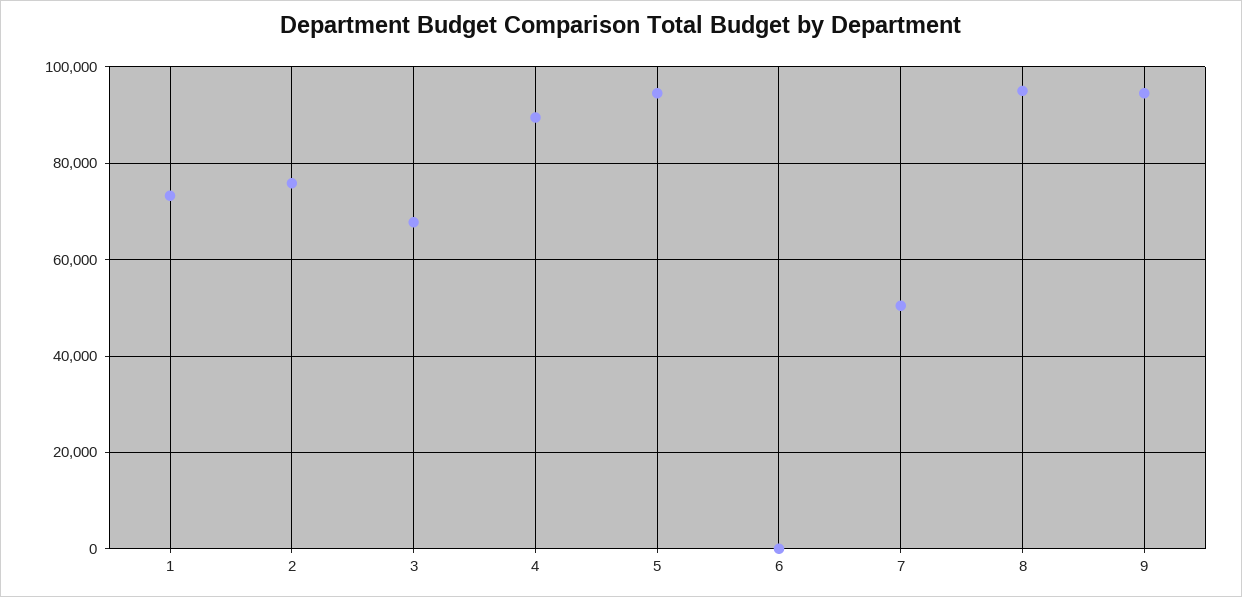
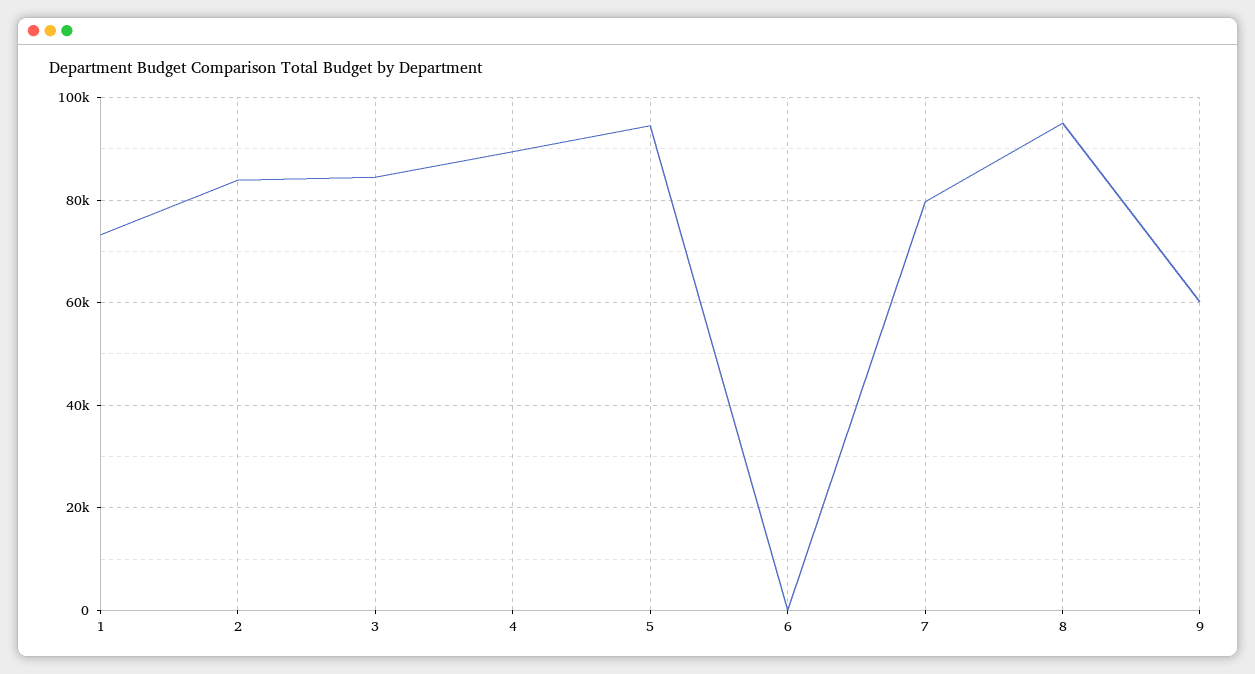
  {
    "1": 74000,
-   "2": 76000,
+   "2": 84000,
-   "3": 68000,
+   "3": 84000,
    "4": 90000,
    "5": 94000,
    "6": 0,
-   "7": 50000,
+   "7": 80000,
    "8": 96000,
-   "9": 94000
+   "9": 60000
  }

